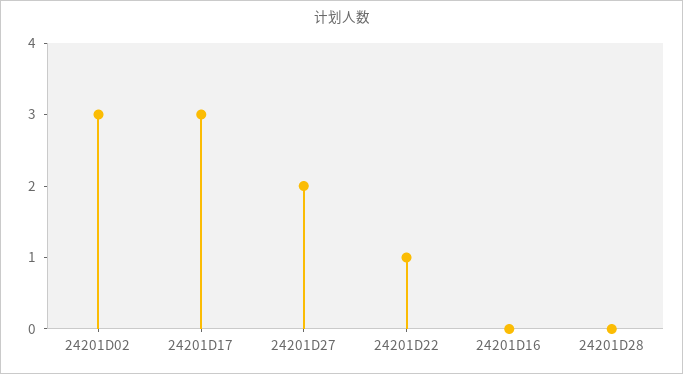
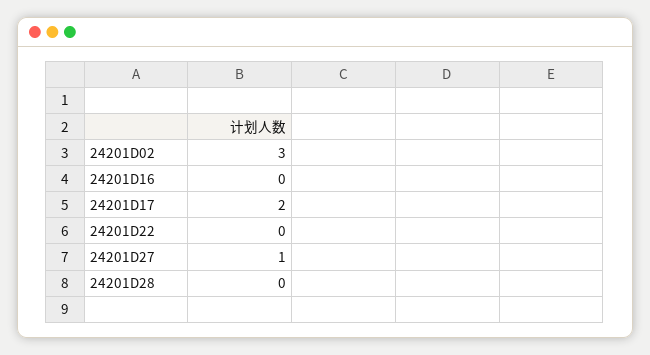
  {
    "24201D02": 3,
-   "24201D17": 3,
+   "24201D17": 2,
-   "24201D27": 2,
+   "24201D27": 1,
-   "24201D22": 1,
+   "24201D22": 0,
    "24201D16": 0,
    "24201D28": 0
  }

